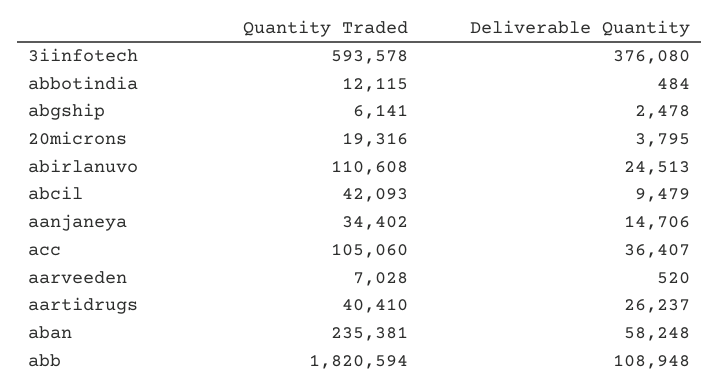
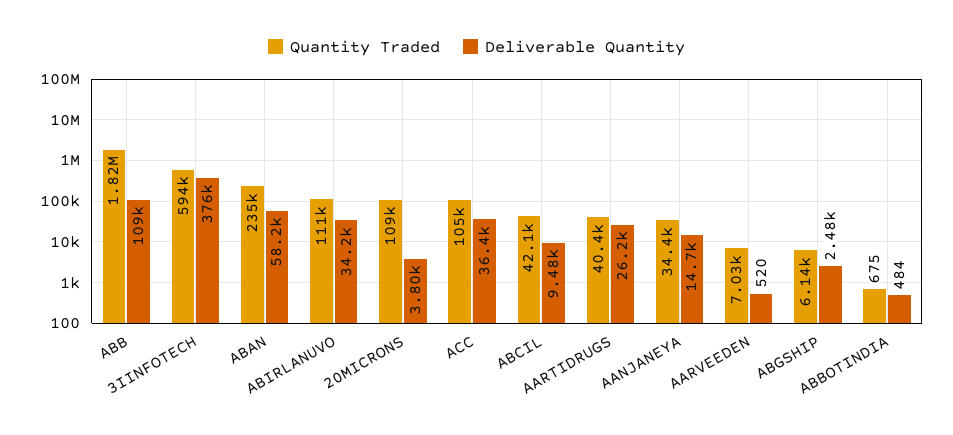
  {
    "Quantity Traded": {
      "3iinfotech": 593578,
-     "abbotindia": 12115,
+     "abbotindia": 675,
      "abgship": 6141,
-     "20microns": 19316,
+     "20microns": 109000,
      "abirlanuvo": 110608,
      "abcil": 42093,
      "aanjaneya": 34402,
      "acc": 105060,
      "aarveeden": 7028,
      "aartidrugs": 40410,
      "aban": 235381,
      "abb": 1820594
    },
    "Deliverable Quantity": {
      "3iinfotech": 376080,
      "abbotindia": 484,
      "abgship": 2478,
      "20microns": 3795,
-     "abirlanuvo": 24513,
+     "abirlanuvo": 34200,
      "abcil": 9479,
      "aanjaneya": 14706,
      "acc": 36407,
      "aarveeden": 520,
      "aartidrugs": 26237,
      "aban": 58248,
      "abb": 108948
    }
  }

